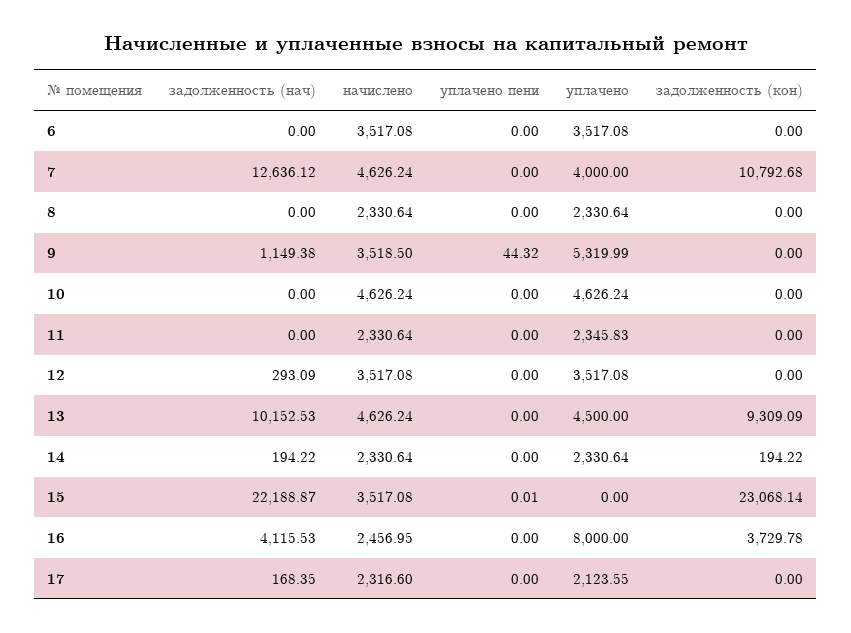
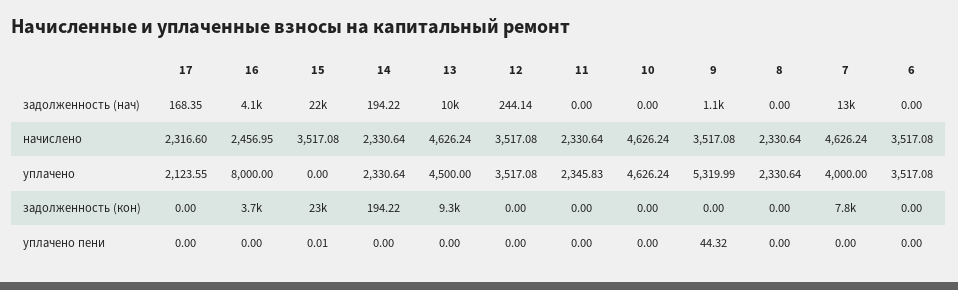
  {
    "задолженность (нач)": {
      "6": 0,
      "7": 12636.12,
      "8": 0,
      "9": 1149.38,
      "10": 0,
      "11": 0,
-     "12": 293.09,
+     "12": 244.14,
      "13": 10152.53,
      "14": 194.22,
      "15": 22188.87,
      "16": 4115.53,
      "17": 168.35
    },
    "начислено": {
      "6": 3517.08,
      "7": 4626.24,
      "8": 2330.64,
-     "9": 3518.5,
+     "9": 3517.08,
      "10": 4626.24,
      "11": 2330.64,
      "12": 3517.08,
      "13": 4626.24,
      "14": 2330.64,
      "15": 3517.08,
      "16": 2456.95,
      "17": 2316.6
    },
    "уплачено пени": {
      "6": 0,
      "7": 0,
      "8": 0,
      "9": 44.32,
      "10": 0,
      "11": 0,
      "12": 0,
      "13": 0,
      "14": 0,
      "15": 0.01,
      "16": 0,
      "17": 0
    },
    "уплачено": {
      "6": 3517.08,
      "7": 4000,
      "8": 2330.64,
      "9": 5319.99,
      "10": 4626.24,
      "11": 2345.83,
      "12": 3517.08,
      "13": 4500,
      "14": 2330.64,
      "15": 0,
      "16": 8000,
      "17": 2123.55
    },
    "задолженность (кон)": {
      "6": 0,
-     "7": 10792.68,
+     "7": 7800,
      "8": 0,
      "9": 0,
      "10": 0,
      "11": 0,
      "12": 0,
      "13": 9309.09,
      "14": 194.22,
      "15": 23068.14,
      "16": 3729.78,
      "17": 0
    }
  }

